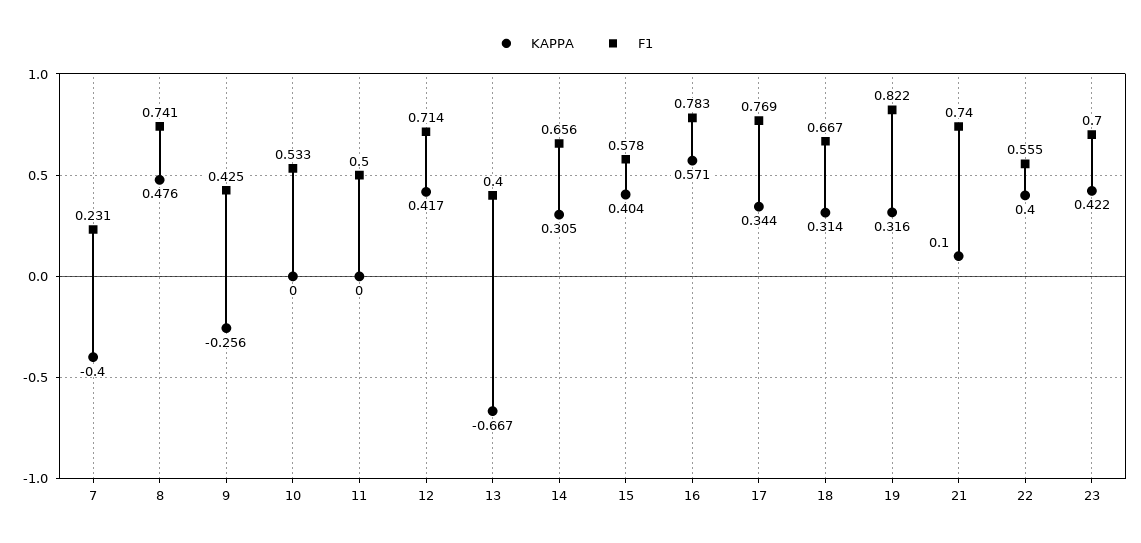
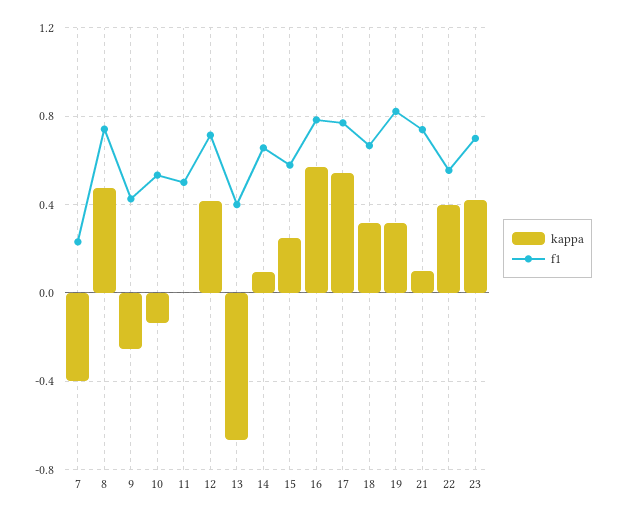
  {
    "KAPPA": {
      "7": -0.4,
      "8": 0.476,
      "9": -0.256,
-     "10": 0,
+     "10": -0.15,
      "11": 0,
      "12": 0.417,
      "13": -0.667,
-     "14": 0.305,
+     "14": 0.1,
-     "15": 0.404,
+     "15": 0.25,
      "16": 0.571,
-     "17": 0.344,
+     "17": 0.55,
      "18": 0.314,
      "19": 0.316,
      "21": 0.1,
      "22": 0.4,
      "23": 0.422
    },
    "F1": {
      "7": 0.231,
      "8": 0.741,
      "9": 0.425,
      "10": 0.533,
      "11": 0.5,
      "12": 0.714,
      "13": 0.4,
      "14": 0.656,
      "15": 0.578,
      "16": 0.783,
      "17": 0.769,
      "18": 0.667,
      "19": 0.822,
      "21": 0.74,
      "22": 0.555,
      "23": 0.7
    }
  }

